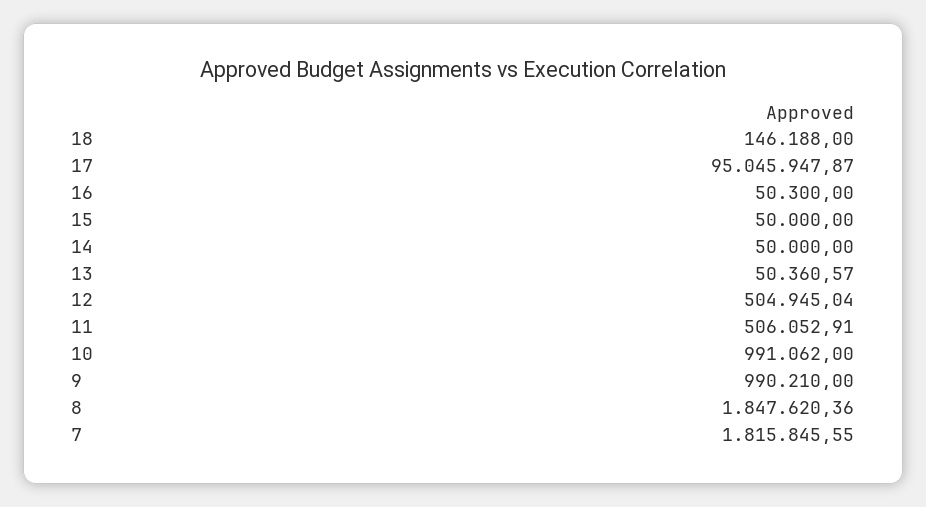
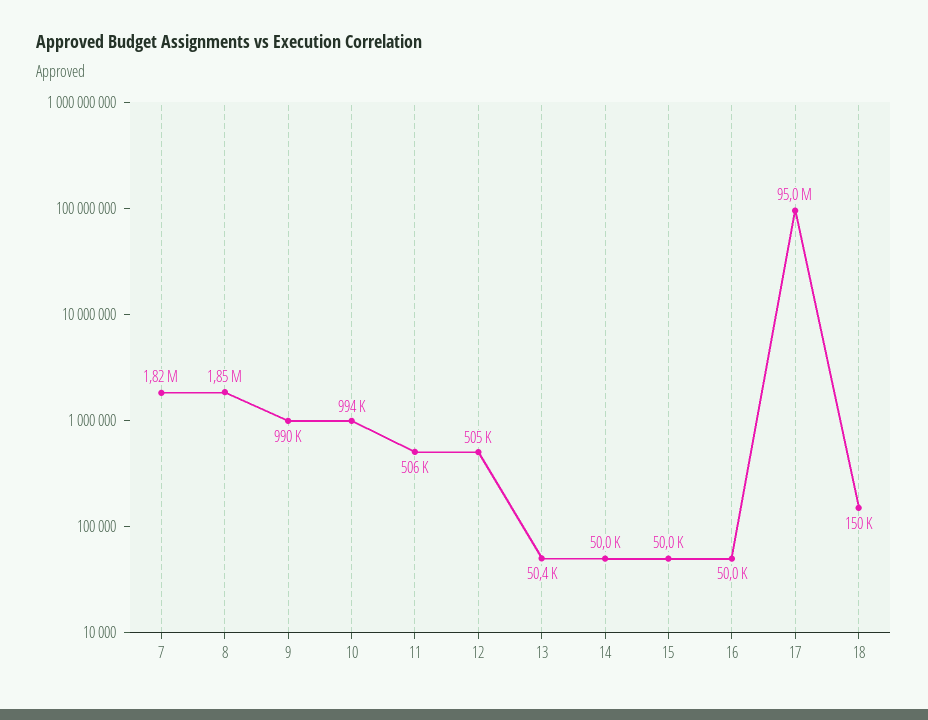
  {
-   "18": 146188,
+   "18": 150000,
    "17": 95045947.87,
-   "16": 50300,
+   "16": 50000,
    "15": 50000,
    "14": 50000,
    "13": 50360.57,
    "12": 504945.04,
    "11": 506052.91,
-   "10": 991062,
+   "10": 994000,
    "9": 990210,
    "8": 1847620.36,
    "7": 1815845.55
  }

